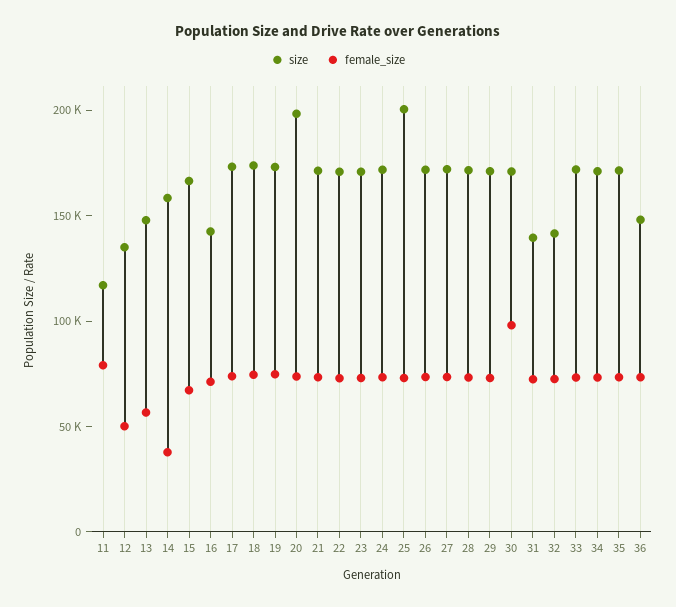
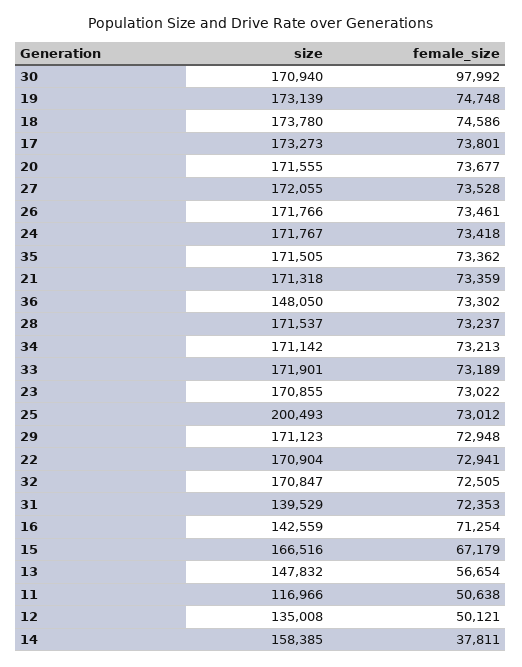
  {
    "size": {
      "11": 116966,
      "12": 135008,
      "13": 147832,
      "14": 158385,
      "15": 166516,
      "16": 142559,
      "17": 173273,
      "18": 173780,
      "19": 173139,
-     "20": 200000,
+     "20": 171555,
      "21": 171318,
      "22": 170904,
      "23": 170855,
      "24": 171767,
      "25": 200493,
      "26": 171766,
      "27": 172055,
      "28": 171537,
      "29": 171123,
      "30": 170940,
      "31": 139529,
-     "32": 140000,
+     "32": 170847,
      "33": 171901,
      "34": 171142,
      "35": 171505,
      "36": 148050
    },
    "female_size": {
-     "11": 80000,
+     "11": 50638,
      "12": 50121,
      "13": 56654,
      "14": 37811,
      "15": 67179,
      "16": 71254,
      "17": 73801,
      "18": 74586,
      "19": 74748,
      "20": 73677,
      "21": 73359,
      "22": 72941,
      "23": 73022,
      "24": 73418,
      "25": 73012,
      "26": 73461,
      "27": 73528,
      "28": 73237,
      "29": 72948,
      "30": 97992,
      "31": 72353,
      "32": 72505,
      "33": 73189,
      "34": 73213,
      "35": 73362,
      "36": 73302
    }
  }

